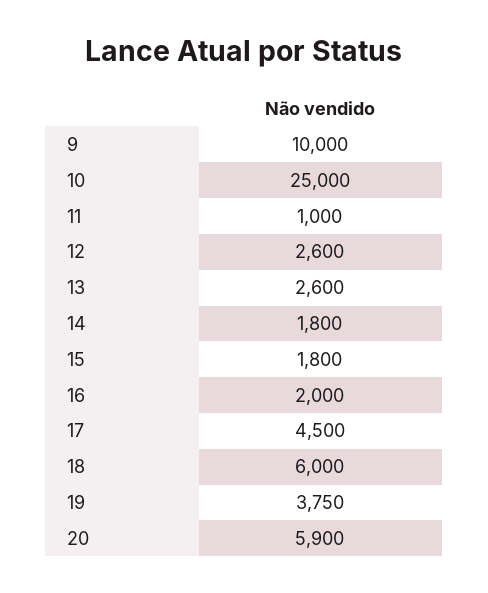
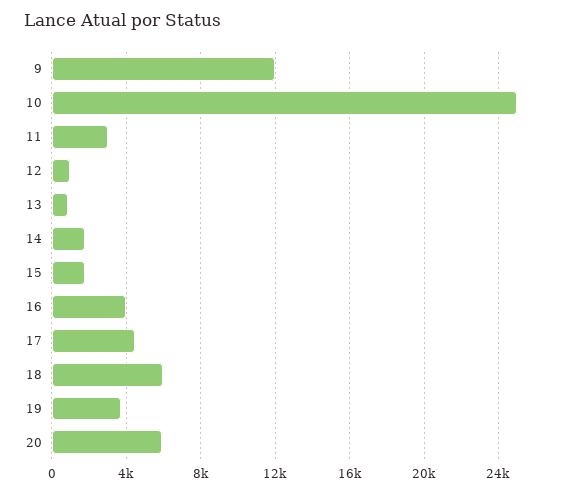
  {
-   "9": 10000,
+   "9": 12000,
    "10": 25000,
-   "11": 1000,
+   "11": 3000,
-   "12": 2600,
+   "12": 1000,
-   "13": 2600,
+   "13": 1000,
    "14": 1800,
    "15": 1800,
-   "16": 2000,
+   "16": 4000,
    "17": 4500,
    "18": 6000,
    "19": 3750,
    "20": 5900
  }

